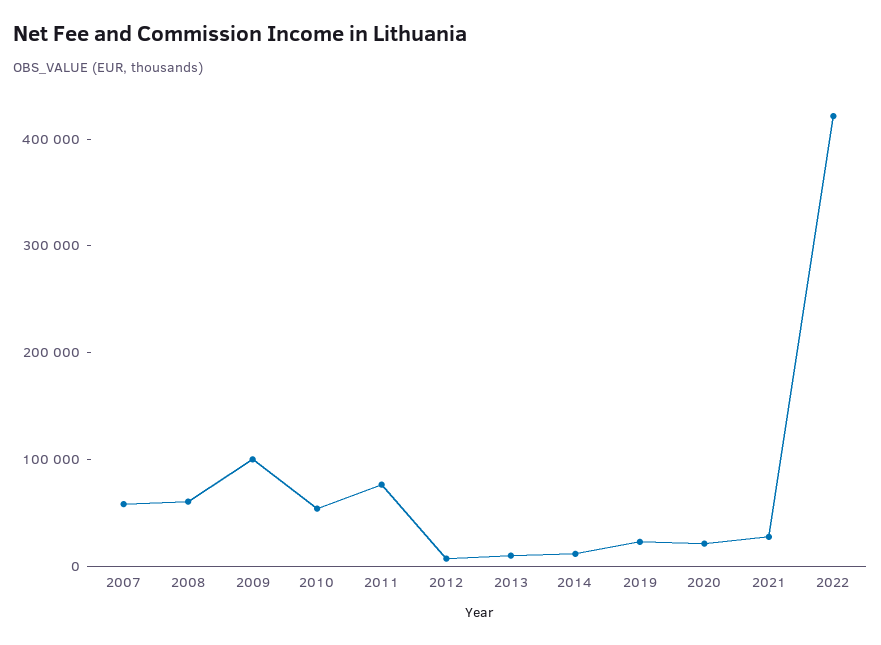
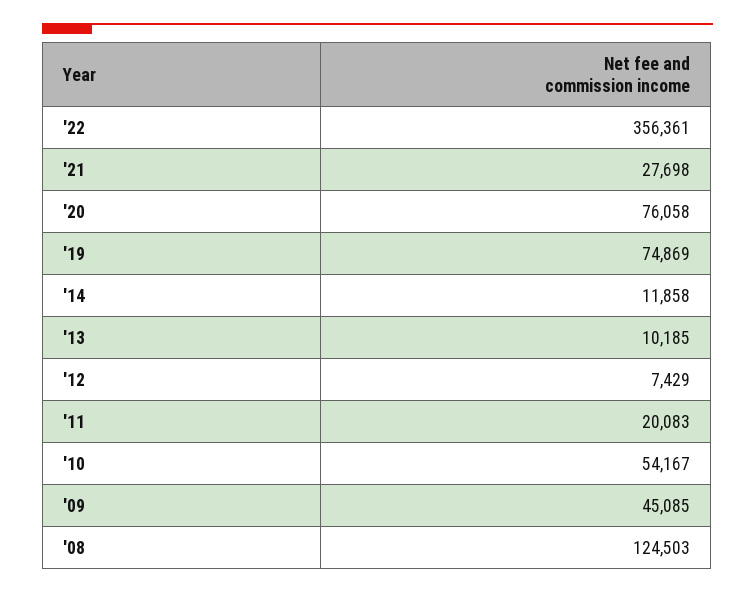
  {
-   "2007": 60000,
-   "2008": 60000,
+   "2008": 124503,
-   "2009": 100000,
+   "2009": 45085,
    "2010": 54167,
-   "2011": 80000,
+   "2011": 20083,
    "2012": 7429,
    "2013": 10185,
    "2014": 11858,
-   "2019": 20000,
+   "2019": 74869,
-   "2020": 20000,
+   "2020": 76058,
    "2021": 27698,
-   "2022": 420000
+   "2022": 356361
  }

